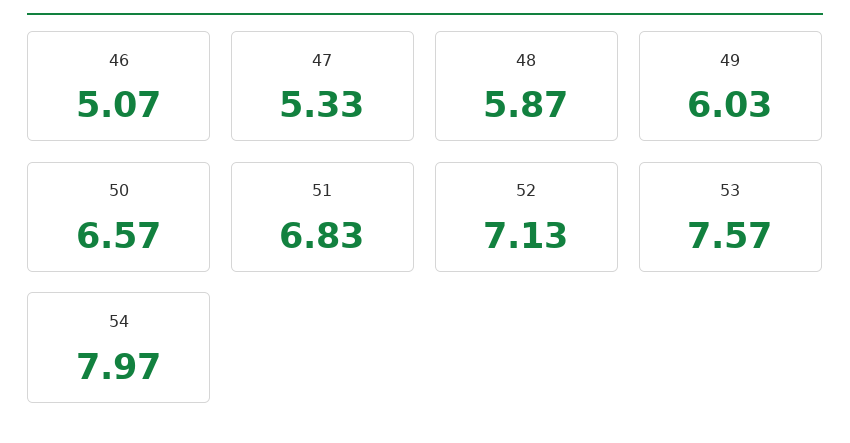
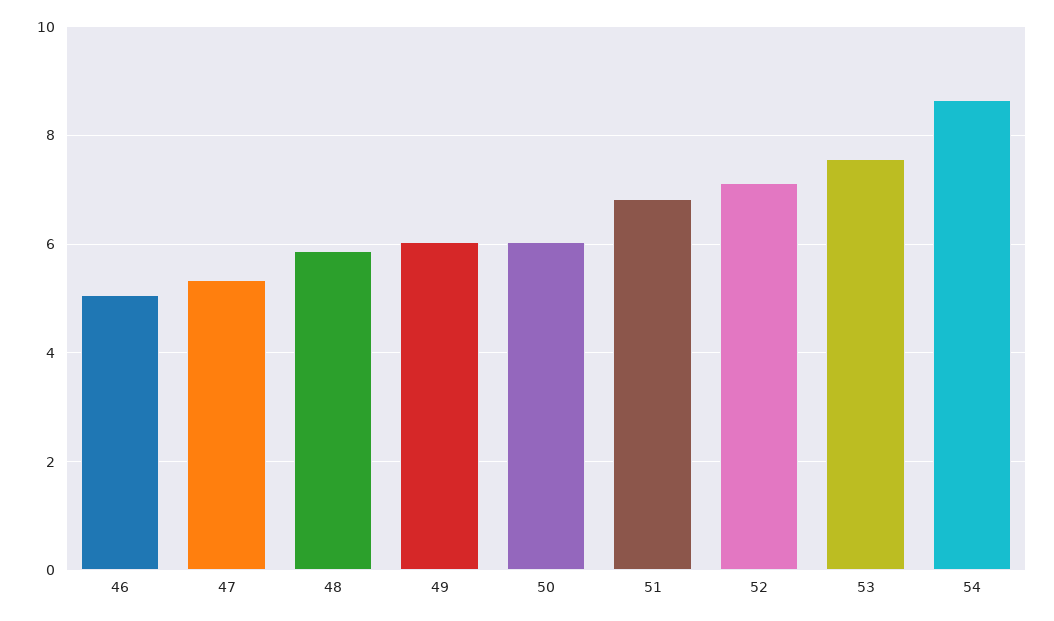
  {
    "46": 5.07,
    "47": 5.33,
    "48": 5.87,
    "49": 6.03,
-   "50": 6.57,
+   "50": 6,
    "51": 6.83,
    "52": 7.13,
    "53": 7.57,
-   "54": 7.97
+   "54": 8.6
  }

